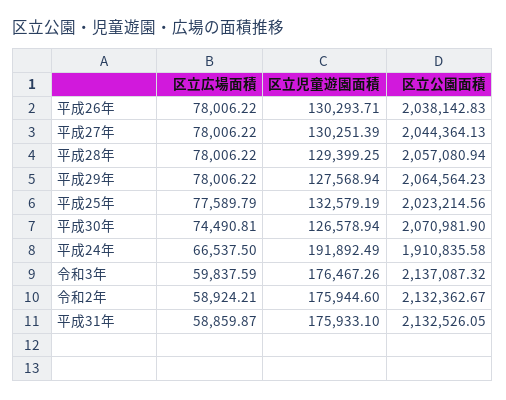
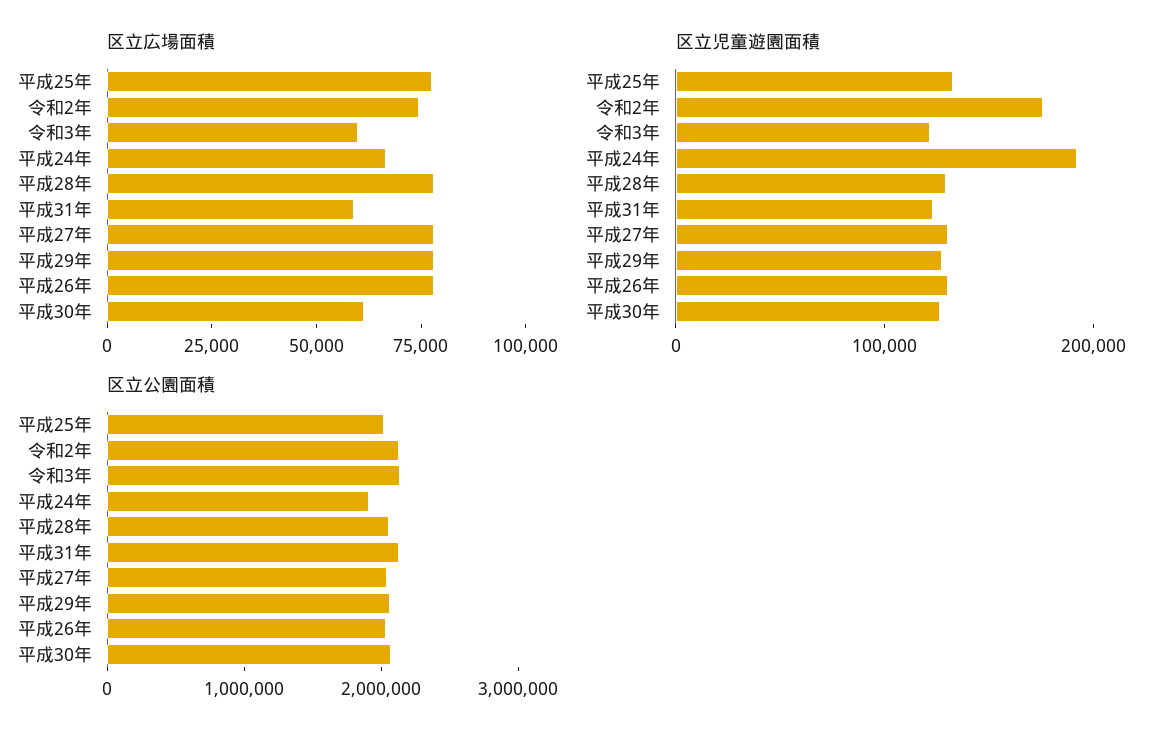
  {
    "区立広場面積": {
      "平成26年": 78006.22,
      "平成27年": 78006.22,
      "平成28年": 78006.22,
      "平成29年": 78006.22,
      "平成25年": 77589.79,
-     "平成30年": 74490.81,
+     "平成30年": 60000,
      "平成24年": 66537.5,
      "令和3年": 59837.59,
-     "令和2年": 58924.21,
+     "令和2年": 75000,
      "平成31年": 58859.87
    },
    "区立児童遊園面積": {
      "平成26年": 130293.71,
      "平成27年": 130251.39,
      "平成28年": 129399.25,
      "平成29年": 127568.94,
      "平成25年": 132579.19,
      "平成30年": 126578.94,
      "平成24年": 191892.49,
-     "令和3年": 176467.26,
+     "令和3年": 120000,
      "令和2年": 175944.6,
-     "平成31年": 175933.1
+     "平成31年": 120000
    },
    "区立公園面積": {
      "平成26年": 2038142.83,
      "平成27年": 2044364.13,
      "平成28年": 2057080.94,
      "平成29年": 2064564.23,
      "平成25年": 2023214.56,
      "平成30年": 2070981.9,
      "平成24年": 1910835.58,
      "令和3年": 2137087.32,
      "令和2年": 2132362.67,
      "平成31年": 2132526.05
    }
  }

